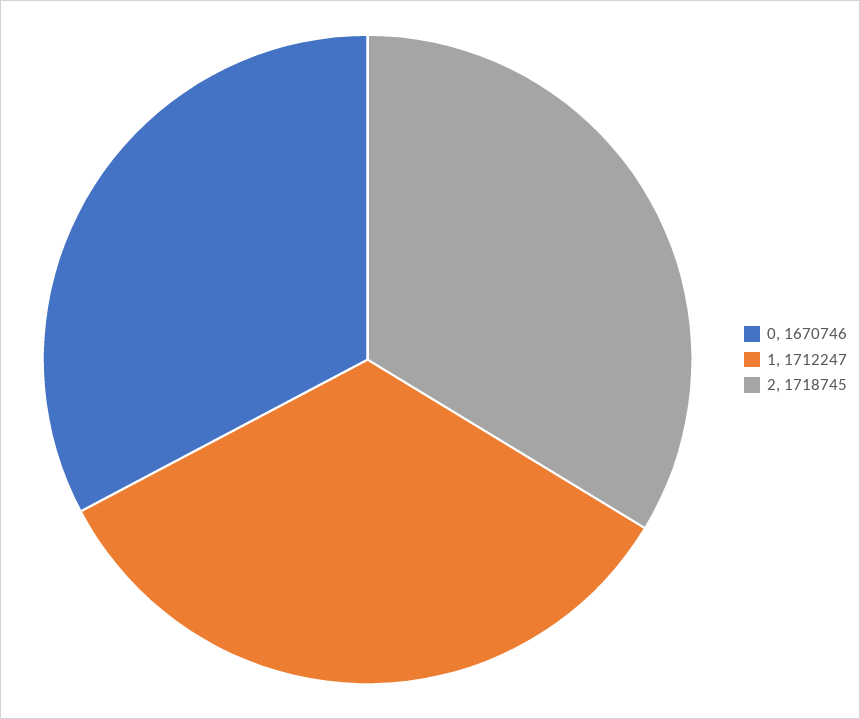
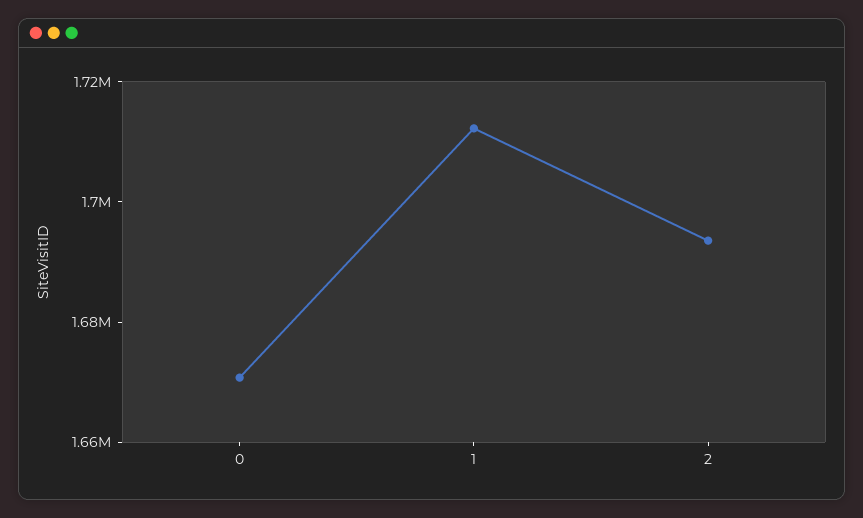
  {
    "0": 1670746,
    "1": 1712247,
-   "2": 1718745
+   "2": 1695000
  }

